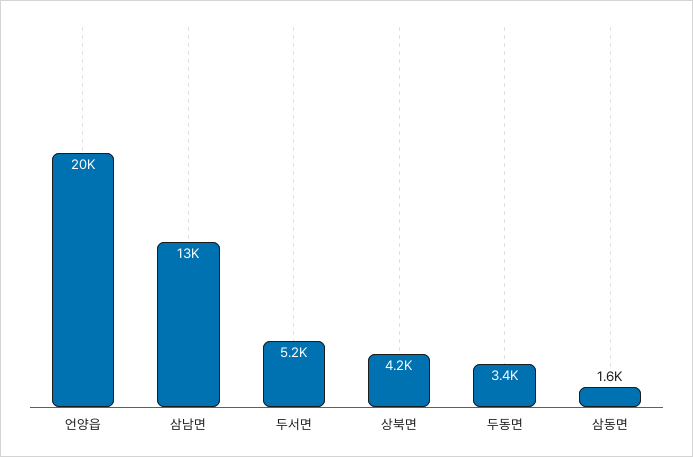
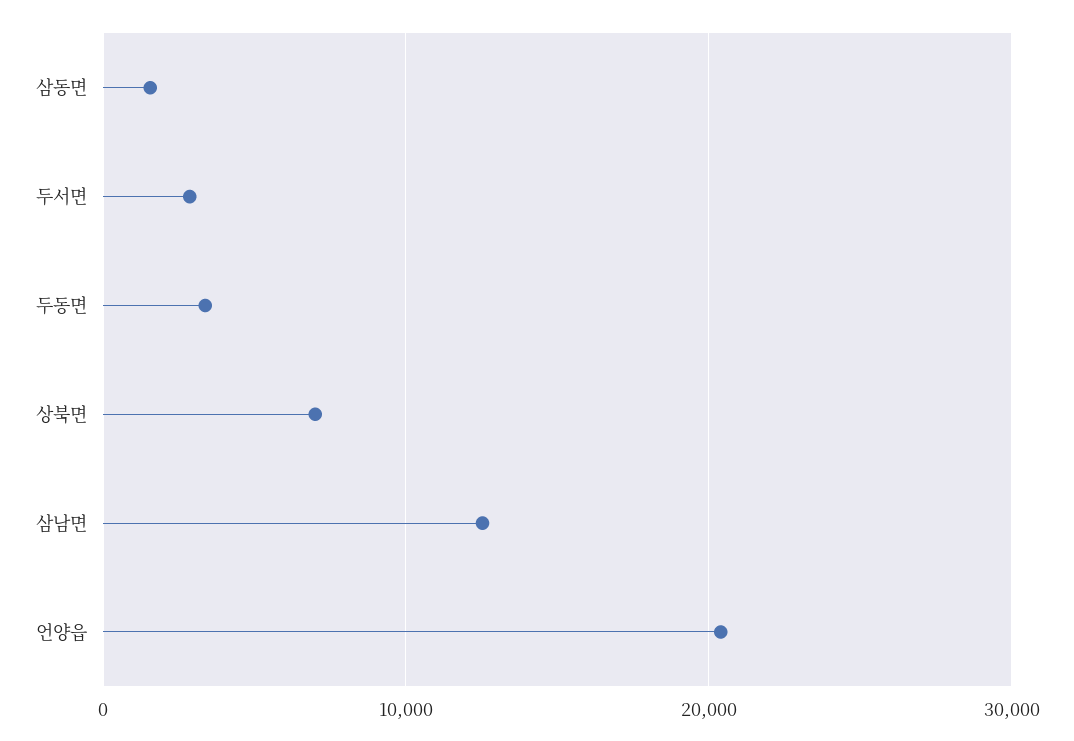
  {
    "언양읍": 20000,
    "삼남면": 13000,
-   "두서면": 5200,
+   "두서면": 3000,
-   "상북면": 4200,
+   "상북면": 7000,
    "두동면": 3400,
    "삼동면": 1600
  }

